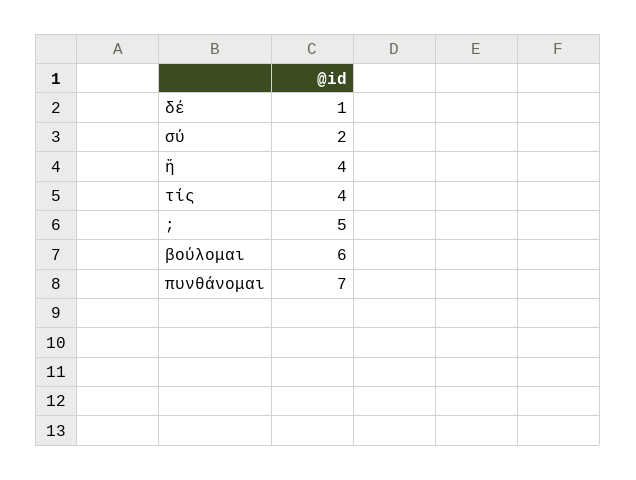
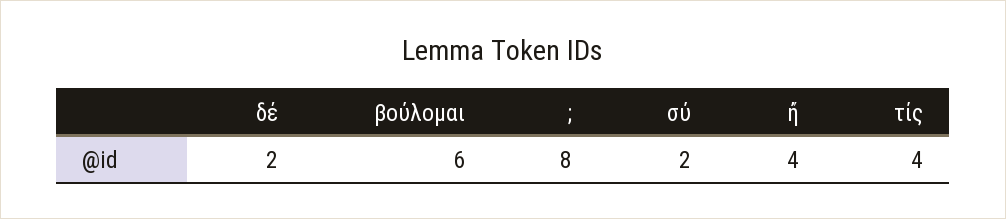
  {
-   "δέ": 1,
+   "δέ": 2,
    "σύ": 2,
    "ἤ": 4,
    "τίς": 4,
-   ";": 5,
+   ";": 8,
-   "βούλομαι": 6,
+   "βούλομαι": 6
-   "πυνθάνομαι": 7
  }

